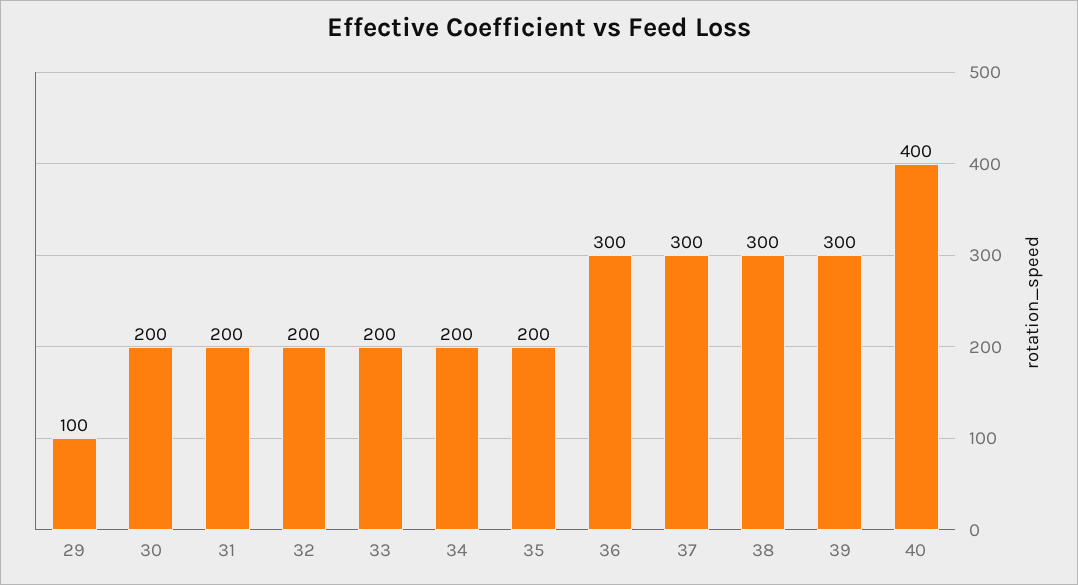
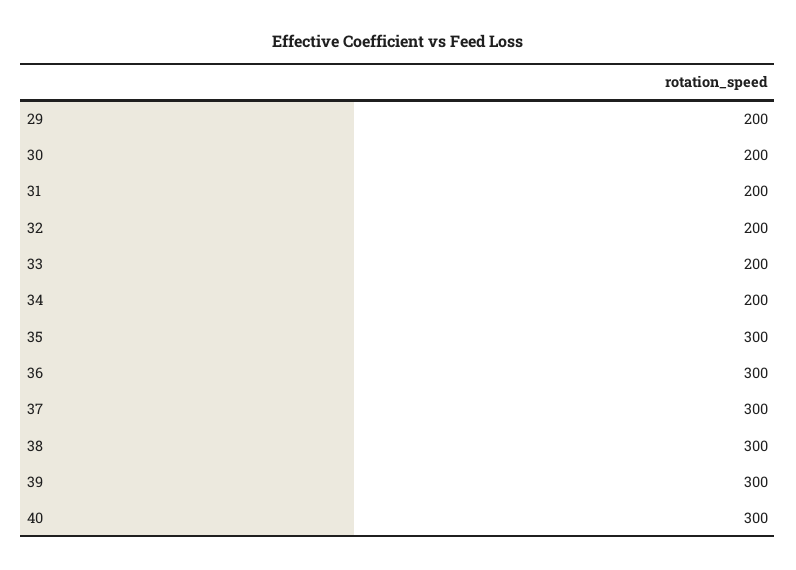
  {
-   "29": 100,
+   "29": 200,
    "30": 200,
    "31": 200,
    "32": 200,
    "33": 200,
    "34": 200,
-   "35": 200,
+   "35": 300,
    "36": 300,
    "37": 300,
    "38": 300,
    "39": 300,
-   "40": 400
+   "40": 300
  }

